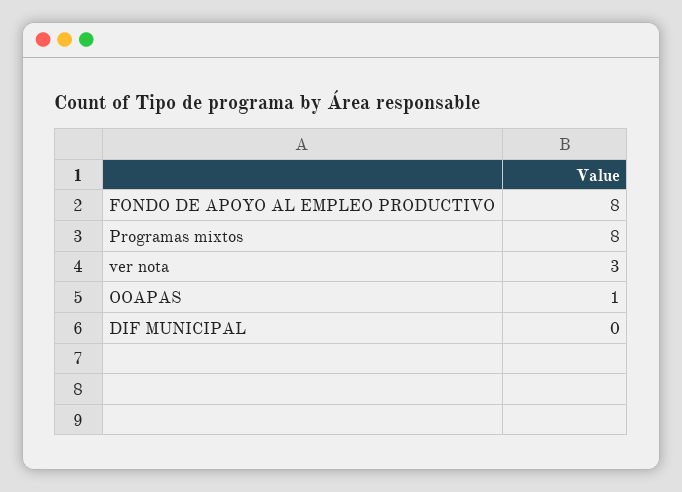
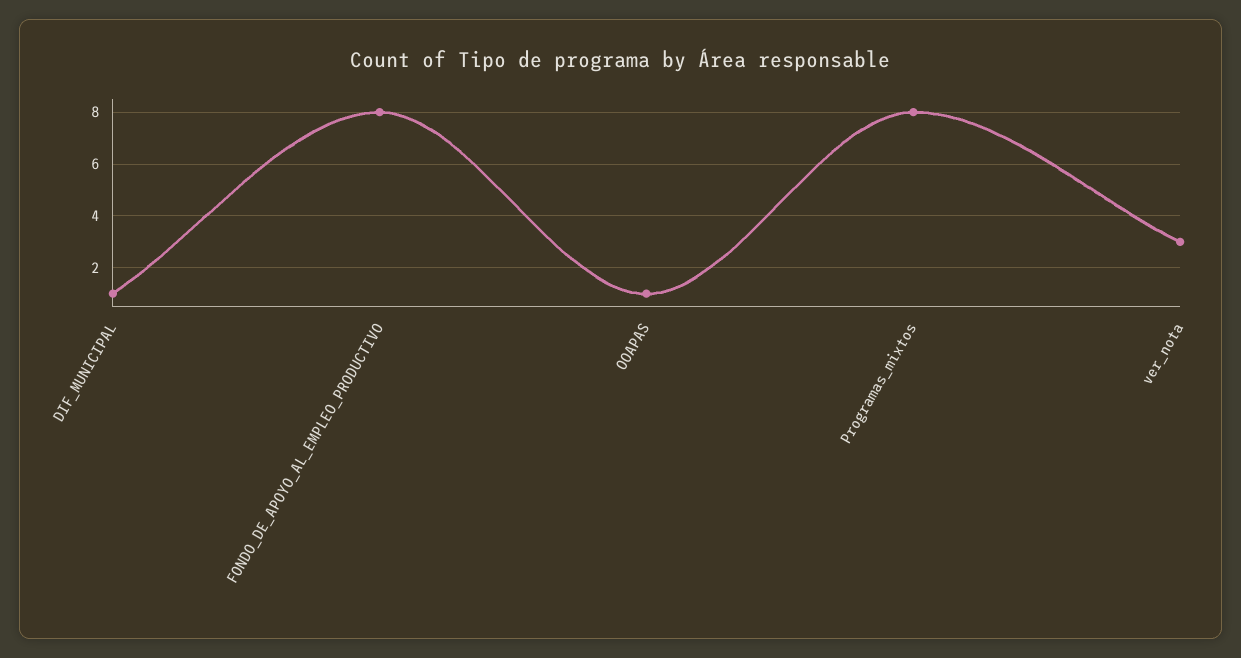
  {
    "FONDO DE APOYO AL EMPLEO PRODUCTIVO": 8,
    "Programas mixtos": 8,
    "ver nota": 3,
    "OOAPAS": 1,
-   "DIF MUNICIPAL": 0
+   "DIF MUNICIPAL": 1
  }

